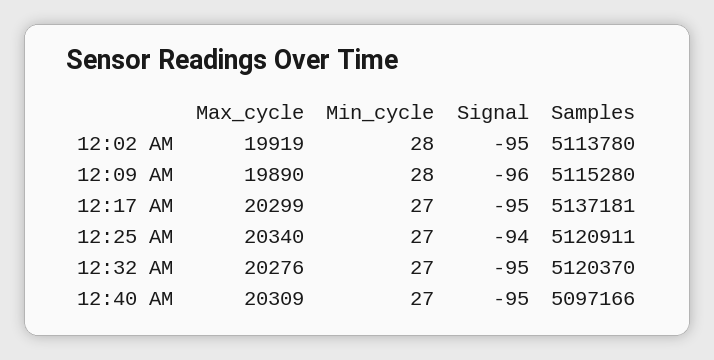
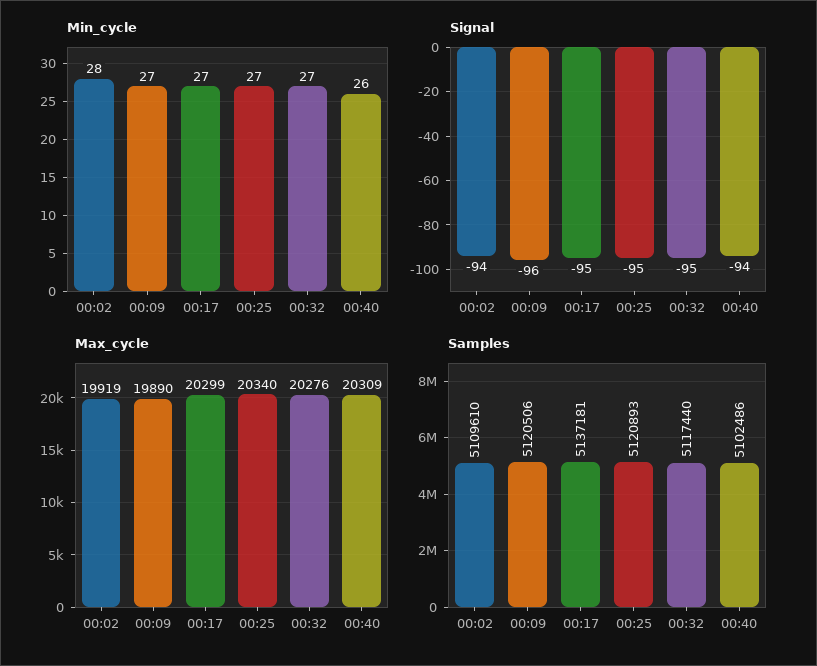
  {
    "Max_cycle": {
      "12:02 AM": 19919,
      "12:09 AM": 19890,
      "12:17 AM": 20299,
      "12:25 AM": 20340,
      "12:32 AM": 20276,
      "12:40 AM": 20309
    },
    "Min_cycle": {
      "12:02 AM": 28,
-     "12:09 AM": 28,
+     "12:09 AM": 27,
      "12:17 AM": 27,
      "12:25 AM": 27,
      "12:32 AM": 27,
-     "12:40 AM": 27
+     "12:40 AM": 26
    },
    "Signal": {
-     "12:02 AM": -95,
+     "12:02 AM": -94,
      "12:09 AM": -96,
      "12:17 AM": -95,
-     "12:25 AM": -94,
+     "12:25 AM": -95,
      "12:32 AM": -95,
-     "12:40 AM": -95
+     "12:40 AM": -94
    },
    "Samples": {
-     "12:02 AM": 5113780,
+     "12:02 AM": 5109610,
-     "12:09 AM": 5115280,
+     "12:09 AM": 5120506,
      "12:17 AM": 5137181,
-     "12:25 AM": 5120911,
+     "12:25 AM": 5120893,
-     "12:32 AM": 5120370,
+     "12:32 AM": 5117440,
-     "12:40 AM": 5097166
+     "12:40 AM": 5102486
    }
  }

